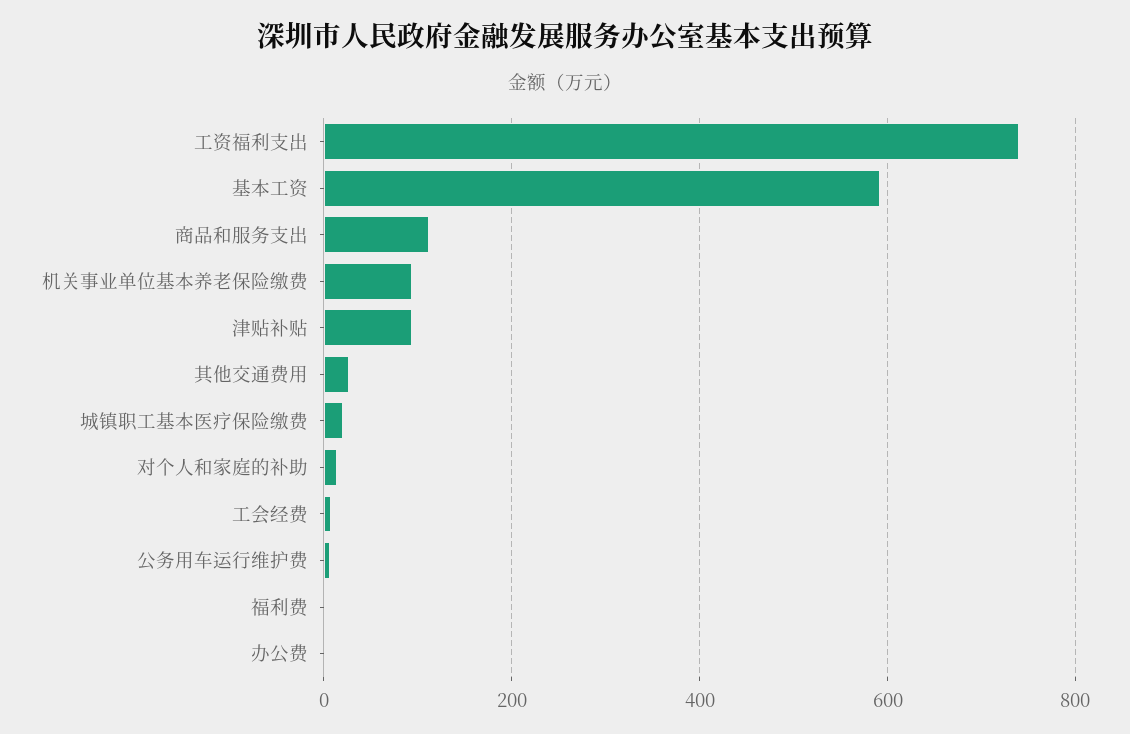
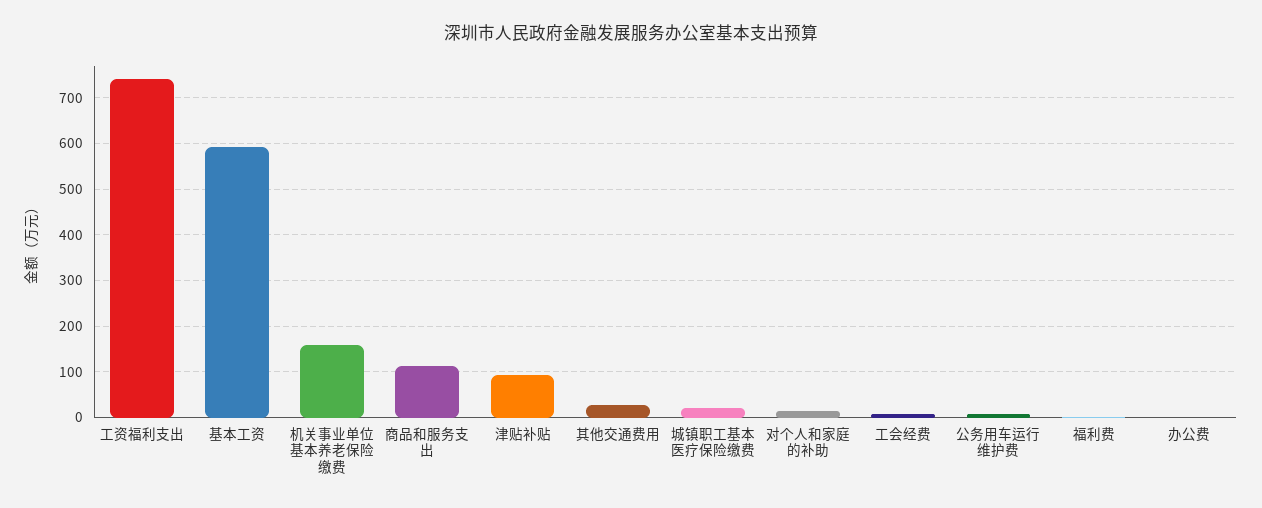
  {
    "工资福利支出": 740,
    "基本工资": 600,
    "商品和服务支出": 120,
-   "机关事业单位基本养老保险缴费": 100,
+   "机关事业单位基本养老保险缴费": 160,
    "津贴补贴": 100,
    "其他交通费用": 20,
    "城镇职工基本医疗保险缴费": 20,
    "对个人和家庭的补助": 20,
    "工会经费": 0,
    "公务用车运行维护费": 0,
    "福利费": 0,
    "办公费": 0
  }

